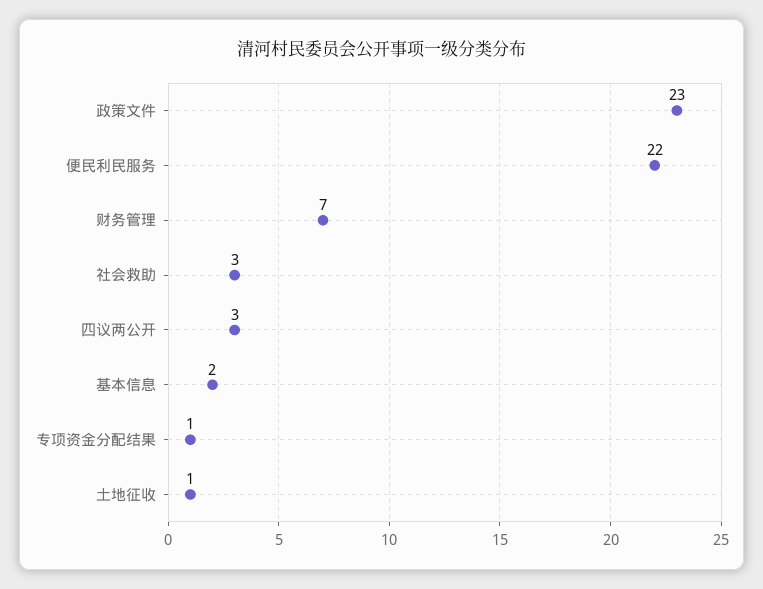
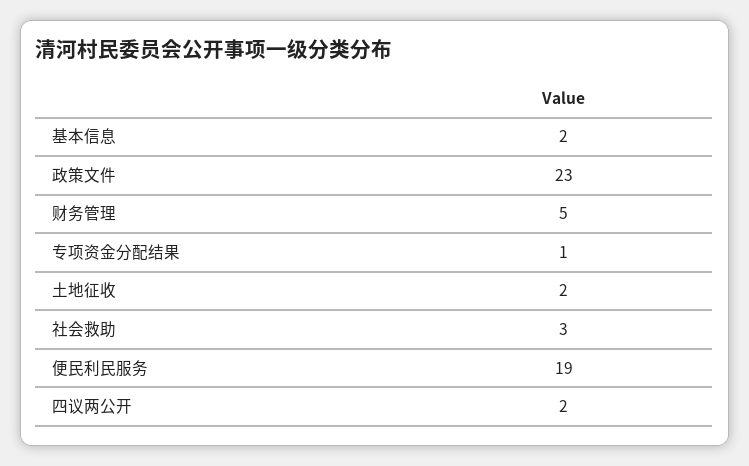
  {
    "政策文件": 23,
-   "便民利民服务": 22,
+   "便民利民服务": 19,
-   "财务管理": 7,
+   "财务管理": 5,
    "社会救助": 3,
-   "四议两公开": 3,
+   "四议两公开": 2,
    "基本信息": 2,
    "专项资金分配结果": 1,
-   "土地征收": 1
+   "土地征收": 2
  }

